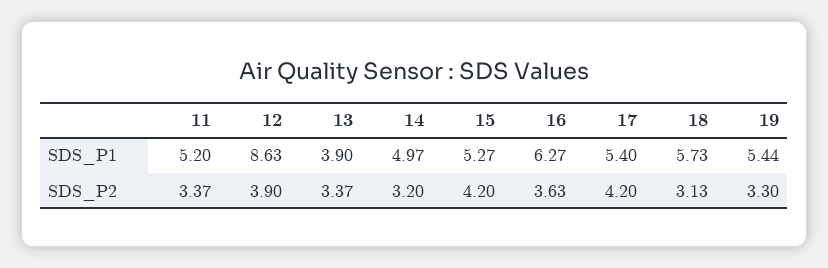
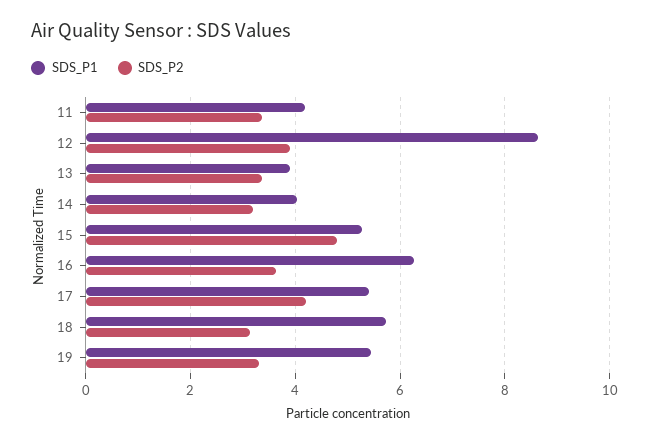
  {
    "SDS_P1": {
-     "11": 5.2,
+     "11": 4.2,
      "12": 8.63,
      "13": 3.9,
-     "14": 4.97,
+     "14": 4,
      "15": 5.27,
      "16": 6.27,
      "17": 5.4,
      "18": 5.73,
      "19": 5.44
    },
    "SDS_P2": {
      "11": 3.37,
      "12": 3.9,
      "13": 3.37,
      "14": 3.2,
-     "15": 4.2,
+     "15": 4.8,
      "16": 3.63,
      "17": 4.2,
      "18": 3.13,
      "19": 3.3
    }
  }

